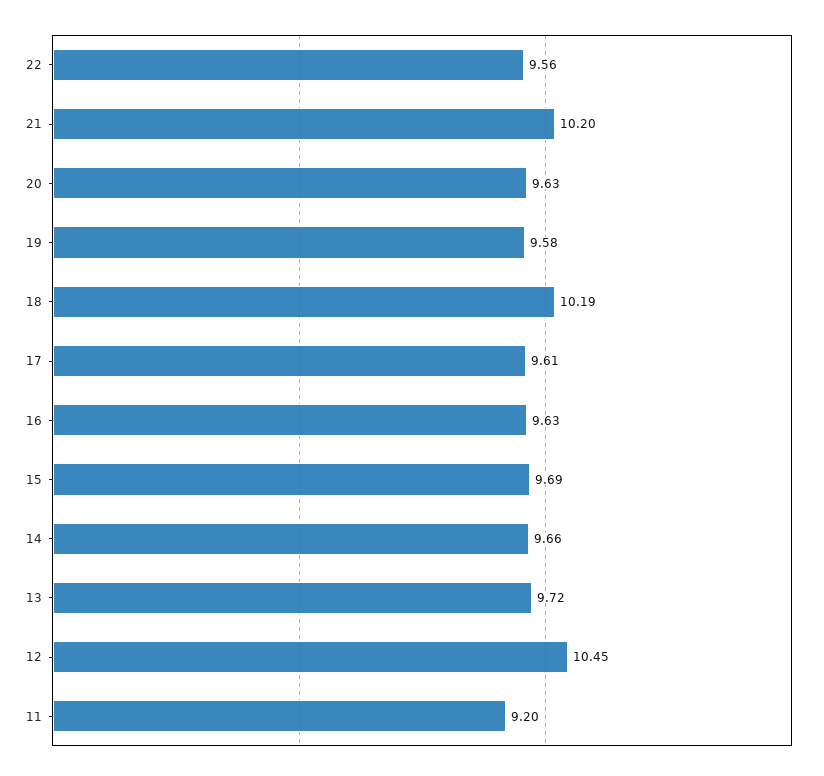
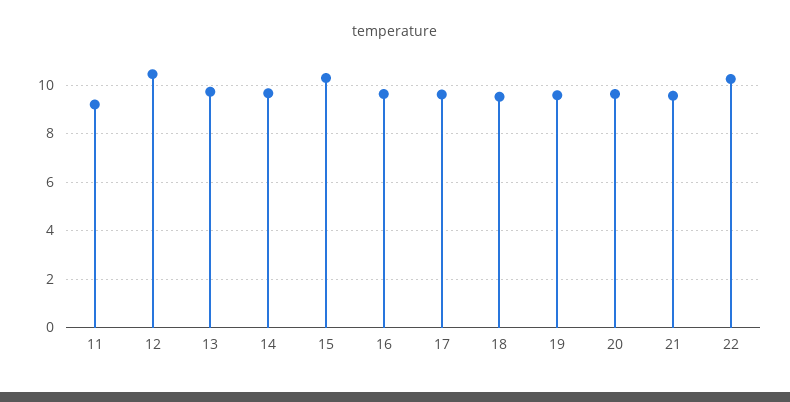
  {
-   "22": 9.56,
+   "22": 10.25,
-   "21": 10.2,
+   "21": 9.5,
    "20": 9.63,
    "19": 9.58,
-   "18": 10.19,
+   "18": 9.5,
    "17": 9.61,
    "16": 9.63,
-   "15": 9.69,
+   "15": 10.25,
    "14": 9.66,
    "13": 9.72,
    "12": 10.45,
    "11": 9.2
  }

